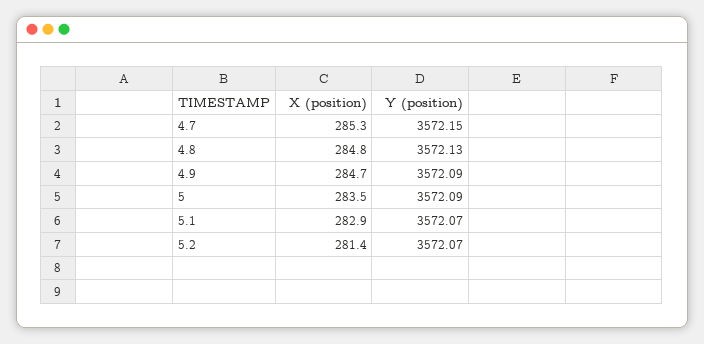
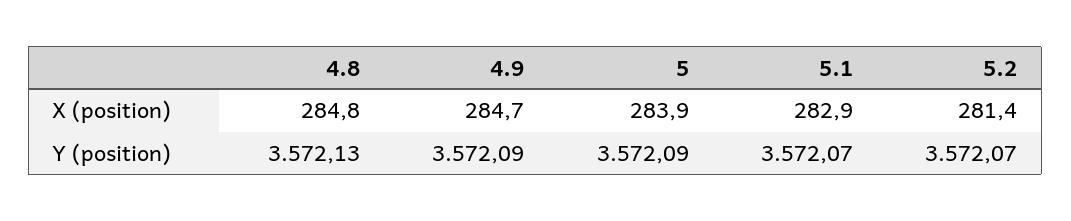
  {
    "X (position)": {
-     "4.7": 285.3,
      "4.8": 284.8,
      "4.9": 284.7,
-     "5": 283.5,
+     "5": 283.9,
      "5.1": 282.9,
      "5.2": 281.4
    },
    "Y (position)": {
-     "4.7": 3572.15,
      "4.8": 3572.13,
      "4.9": 3572.09,
      "5": 3572.09,
      "5.1": 3572.07,
      "5.2": 3572.07
    }
  }

